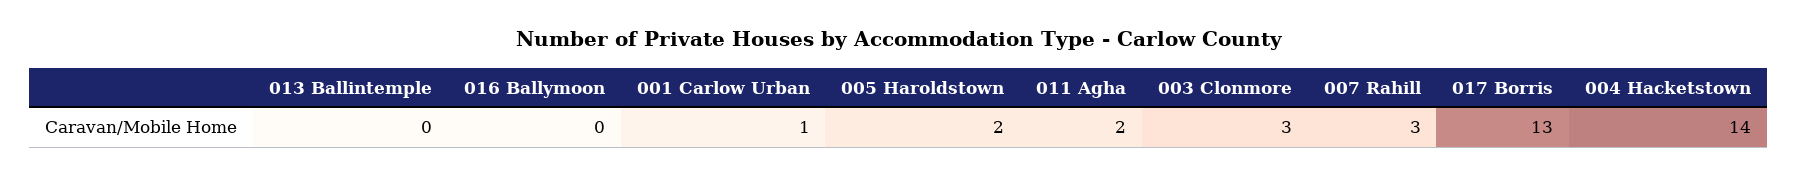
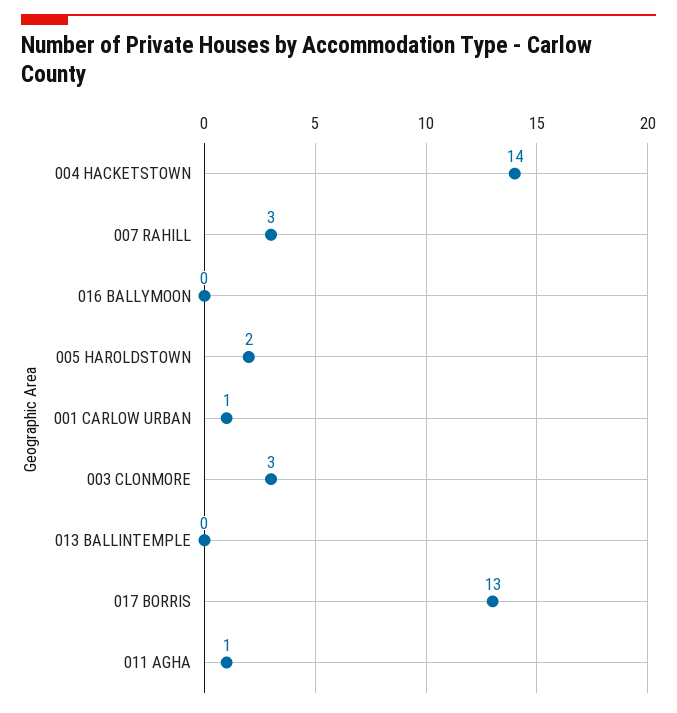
  {
    "013 Ballintemple": 0,
    "016 Ballymoon": 0,
    "001 Carlow Urban": 1,
    "005 Haroldstown": 2,
-   "011 Agha": 2,
+   "011 Agha": 1,
    "003 Clonmore": 3,
    "007 Rahill": 3,
    "017 Borris": 13,
    "004 Hacketstown": 14
  }

